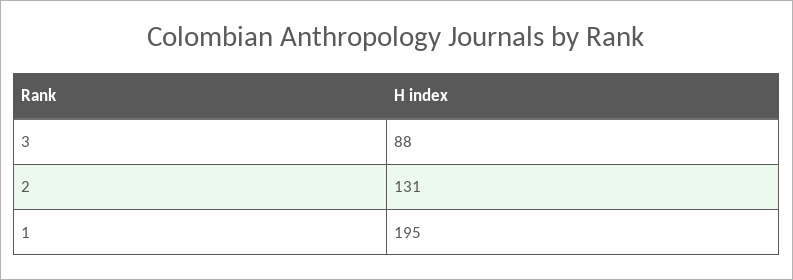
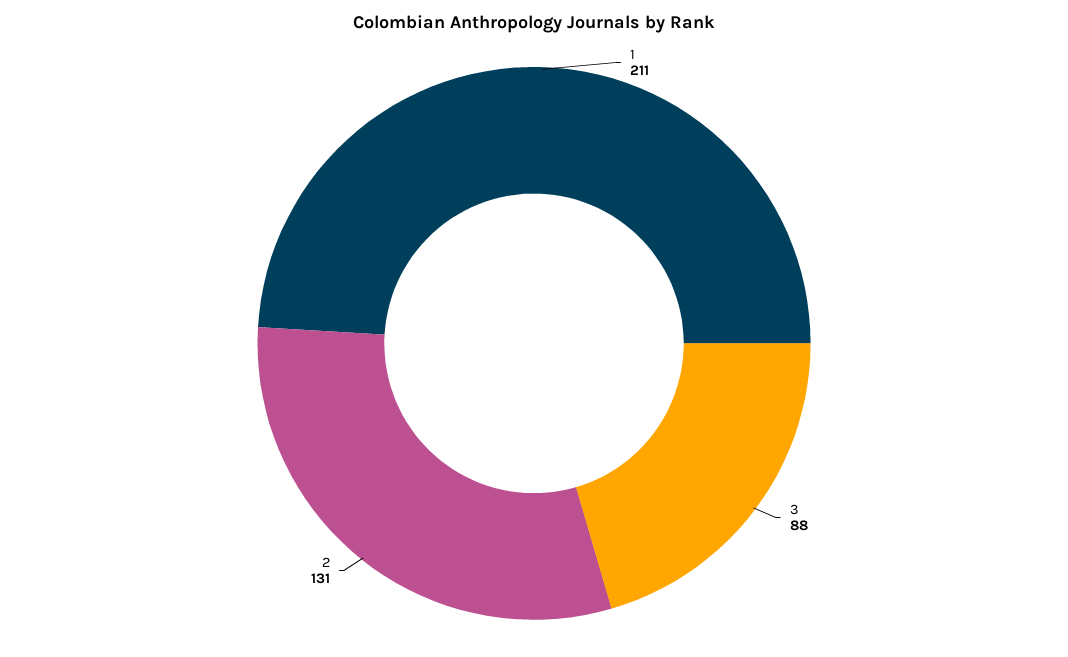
  {
    "3": 88,
    "2": 131,
-   "1": 195
+   "1": 211
  }

